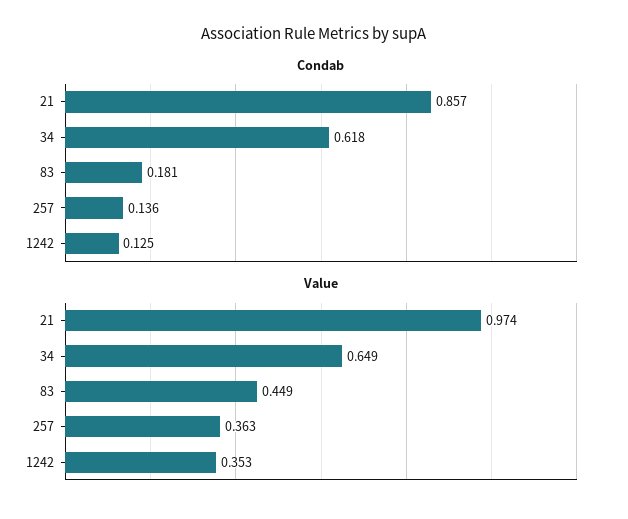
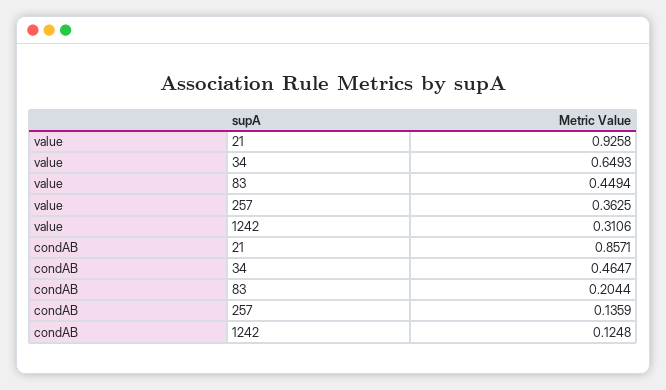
  {
    "Condab": {
      "21": 0.8571,
-     "34": 0.618,
+     "34": 0.4647,
-     "83": 0.181,
+     "83": 0.2044,
      "257": 0.1359,
      "1242": 0.1248
    },
    "Value": {
-     "21": 0.974,
+     "21": 0.9258,
      "34": 0.6493,
      "83": 0.4494,
      "257": 0.3625,
-     "1242": 0.353
+     "1242": 0.3106
    }
  }

